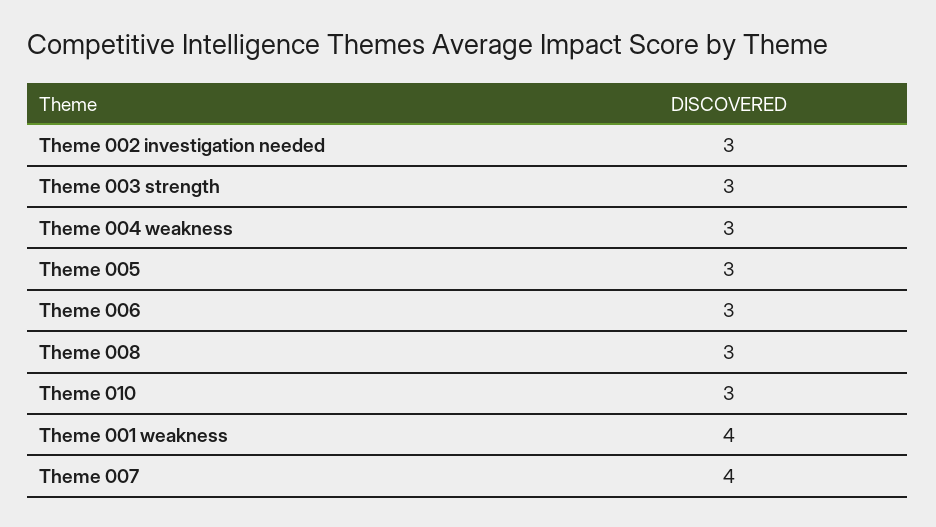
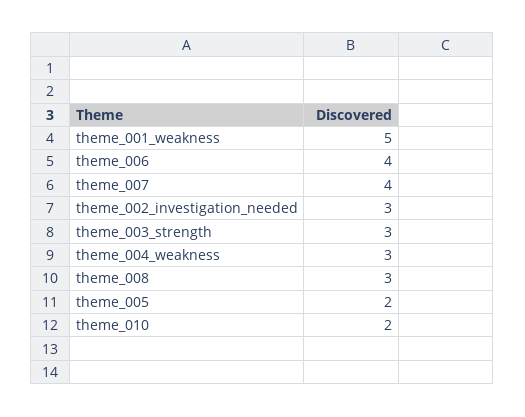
  {
    "Theme 002 investigation needed": 3,
    "Theme 003 strength": 3,
    "Theme 004 weakness": 3,
-   "Theme 005": 3,
+   "Theme 005": 2,
-   "Theme 006": 3,
+   "Theme 006": 4,
    "Theme 008": 3,
-   "Theme 010": 3,
+   "Theme 010": 2,
-   "Theme 001 weakness": 4,
+   "Theme 001 weakness": 5,
    "Theme 007": 4
  }

